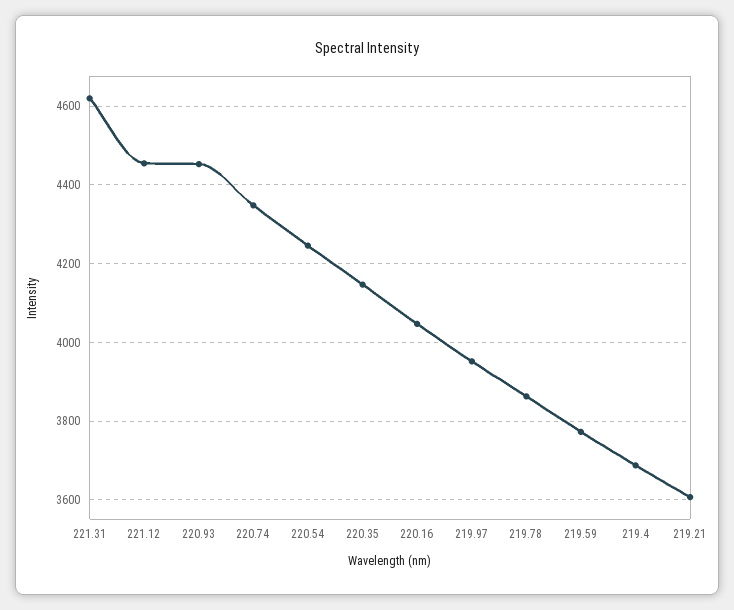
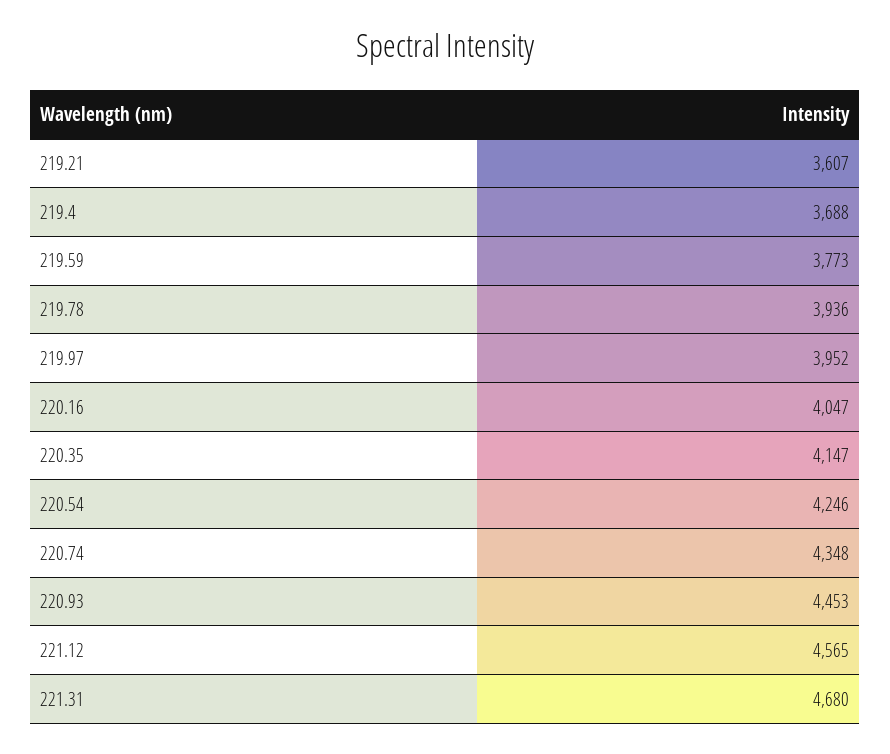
  {
-   "221.31": 4620,
+   "221.31": 4680,
-   "221.12": 4460,
+   "221.12": 4565,
    "220.93": 4453,
    "220.74": 4348,
    "220.54": 4246,
    "220.35": 4147,
    "220.16": 4047,
    "219.97": 3952,
-   "219.78": 3860,
+   "219.78": 3936,
    "219.59": 3773,
    "219.4": 3688,
    "219.21": 3607
  }

